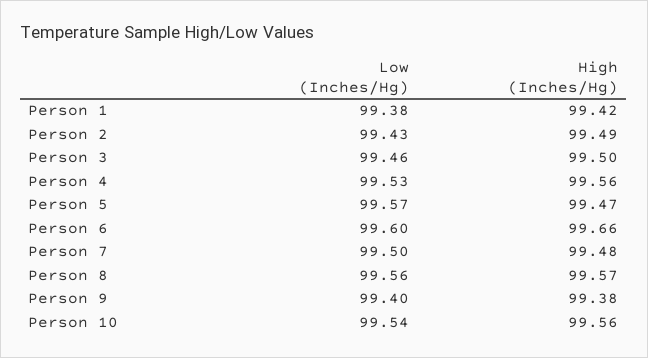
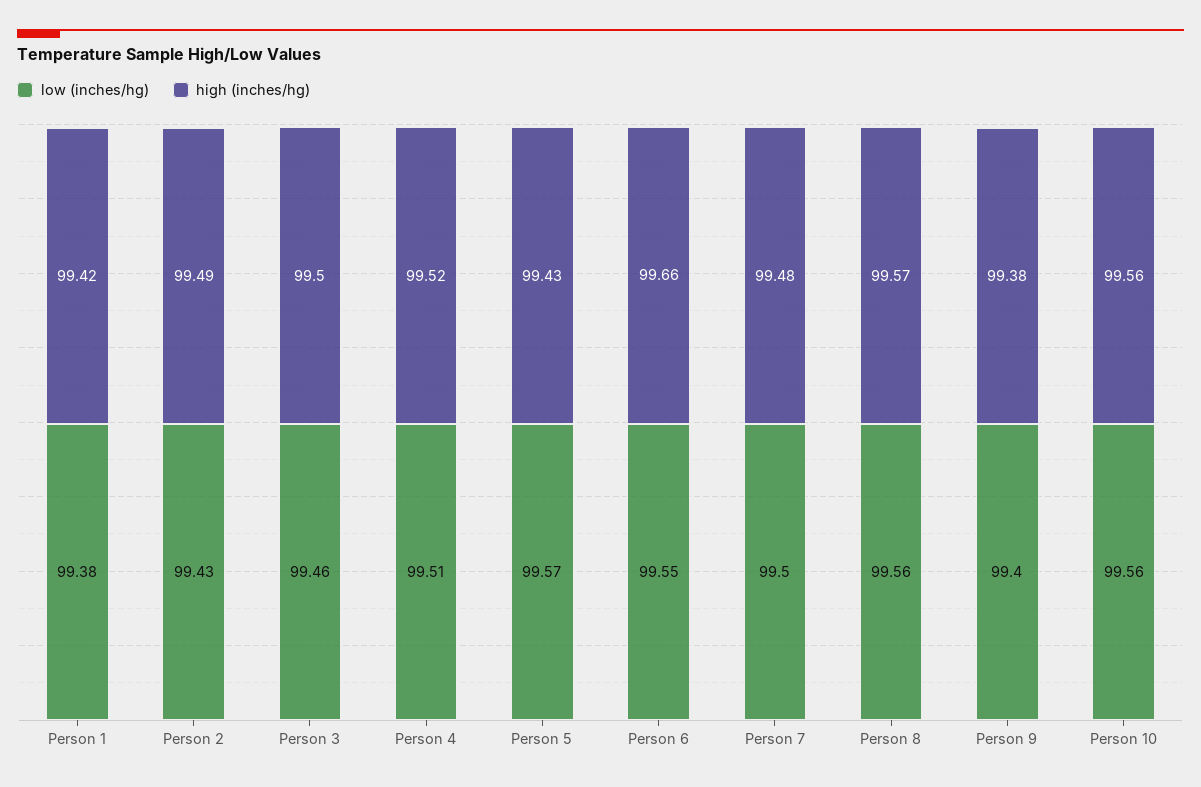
  {
    "Low (Inches/Hg)": {
      "Person 1": 99.38,
      "Person 2": 99.43,
      "Person 3": 99.46,
-     "Person 4": 99.53,
+     "Person 4": 99.51,
      "Person 5": 99.57,
-     "Person 6": 99.6,
+     "Person 6": 99.55,
      "Person 7": 99.5,
      "Person 8": 99.56,
      "Person 9": 99.4,
-     "Person 10": 99.54
+     "Person 10": 99.56
    },
    "High (Inches/Hg)": {
      "Person 1": 99.42,
      "Person 2": 99.49,
      "Person 3": 99.5,
-     "Person 4": 99.56,
+     "Person 4": 99.52,
-     "Person 5": 99.47,
+     "Person 5": 99.43,
      "Person 6": 99.66,
      "Person 7": 99.48,
      "Person 8": 99.57,
      "Person 9": 99.38,
      "Person 10": 99.56
    }
  }

